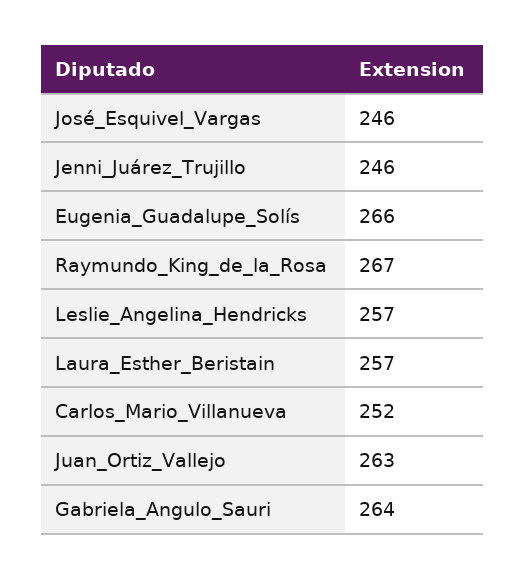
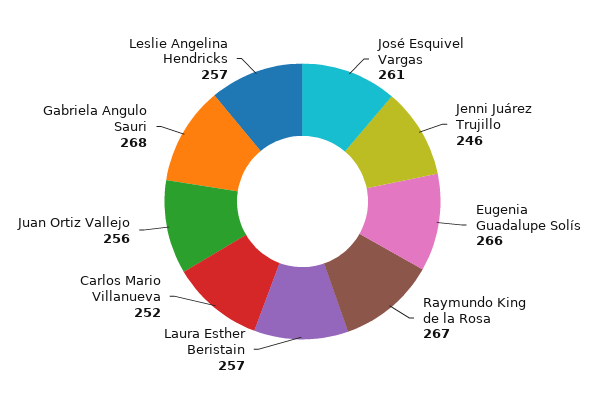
  {
-   "José_Esquivel_Vargas": 246,
+   "José_Esquivel_Vargas": 261,
    "Jenni_Juárez_Trujillo": 246,
    "Eugenia_Guadalupe_Solís": 266,
    "Raymundo_King_de_la_Rosa": 267,
    "Leslie_Angelina_Hendricks": 257,
    "Laura_Esther_Beristain": 257,
    "Carlos_Mario_Villanueva": 252,
-   "Juan_Ortiz_Vallejo": 263,
+   "Juan_Ortiz_Vallejo": 256,
-   "Gabriela_Angulo_Sauri": 264
+   "Gabriela_Angulo_Sauri": 268
  }

